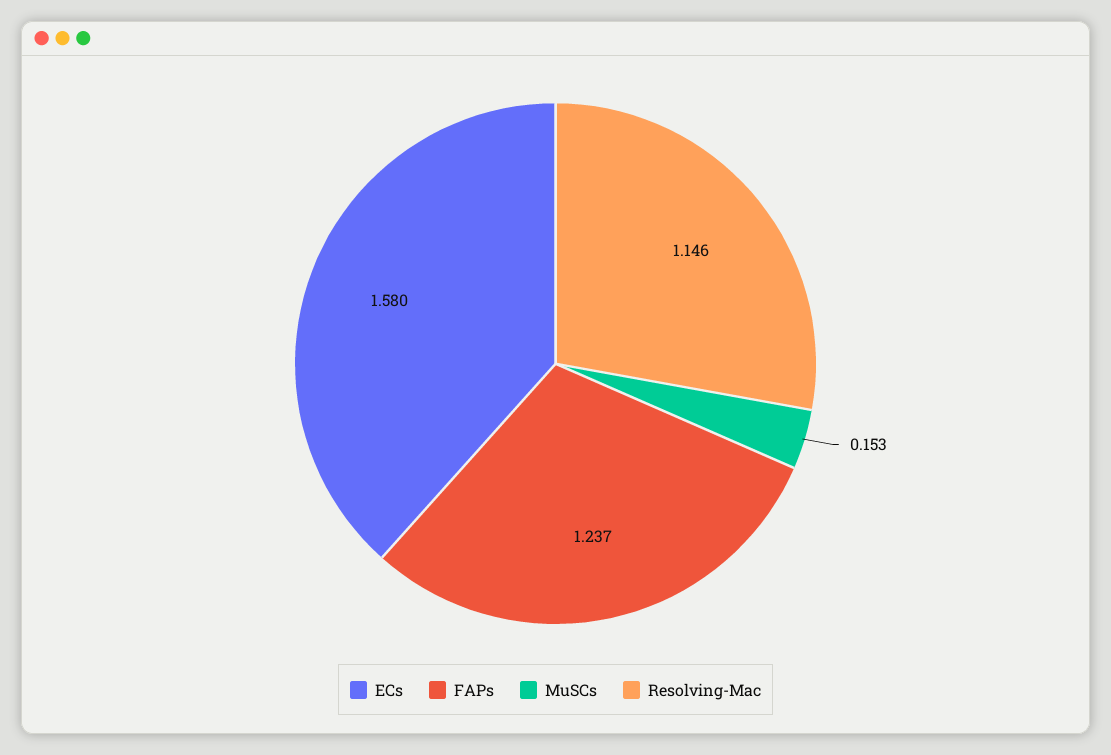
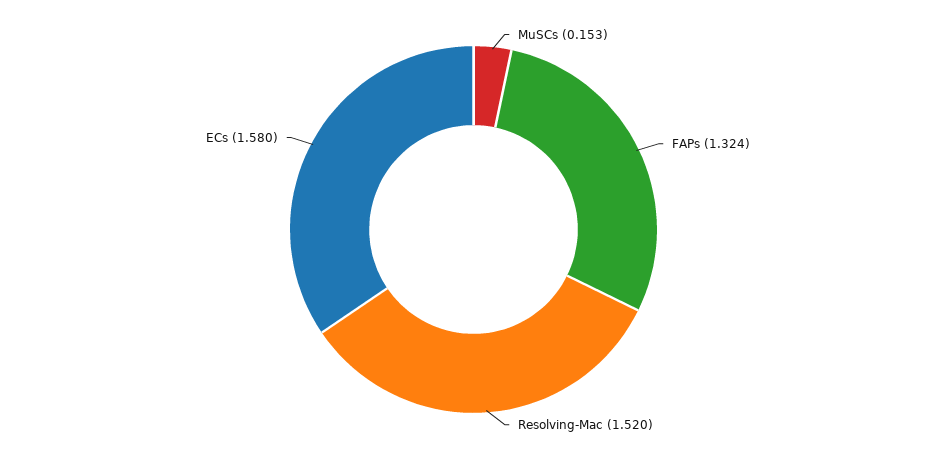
  {
    "ECs": 1.58,
-   "FAPs": 1.237,
+   "FAPs": 1.324,
    "MuSCs": 0.153,
-   "Resolving-Mac": 1.146
+   "Resolving-Mac": 1.52
  }

